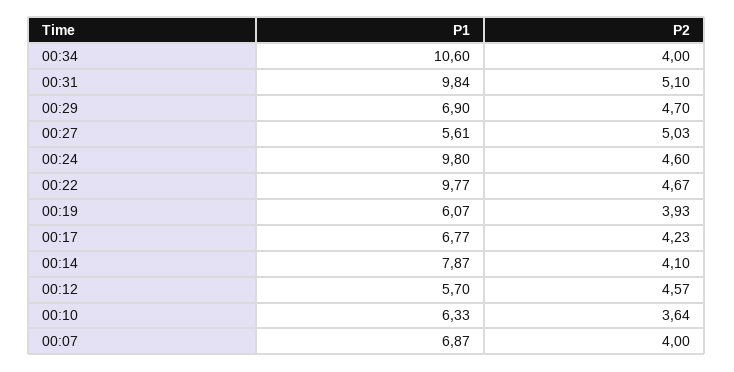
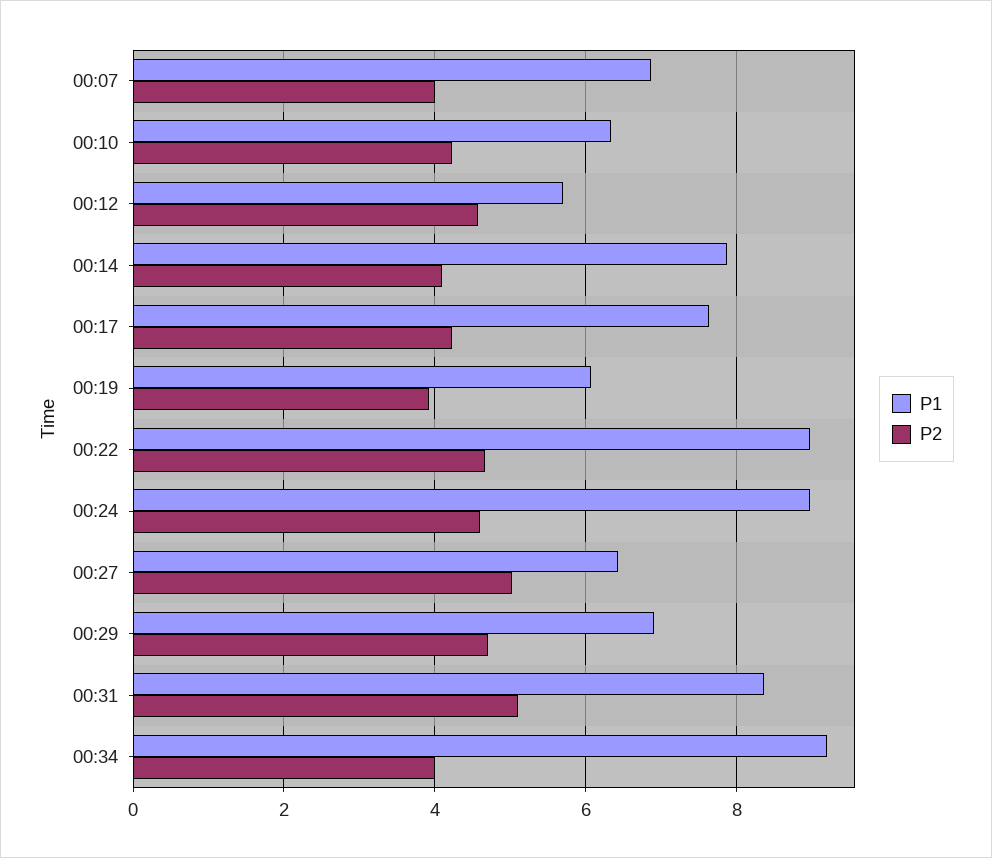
  {
    "P1": {
-     "00:34": 10.6,
+     "00:34": 9.2,
-     "00:31": 9.84,
+     "00:31": 8.4,
      "00:29": 6.9,
-     "00:27": 5.61,
+     "00:27": 6.4,
-     "00:24": 9.8,
+     "00:24": 9,
-     "00:22": 9.77,
+     "00:22": 9,
      "00:19": 6.07,
-     "00:17": 6.77,
+     "00:17": 7.6,
      "00:14": 7.87,
      "00:12": 5.7,
      "00:10": 6.33,
      "00:07": 6.87
    },
    "P2": {
      "00:34": 4,
      "00:31": 5.1,
      "00:29": 4.7,
      "00:27": 5.03,
      "00:24": 4.6,
      "00:22": 4.67,
      "00:19": 3.93,
      "00:17": 4.23,
      "00:14": 4.1,
      "00:12": 4.57,
-     "00:10": 3.64,
+     "00:10": 4.2,
      "00:07": 4
    }
  }

